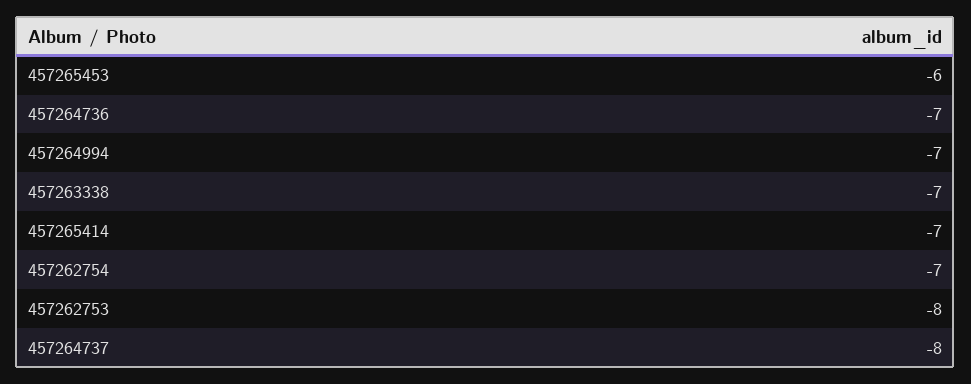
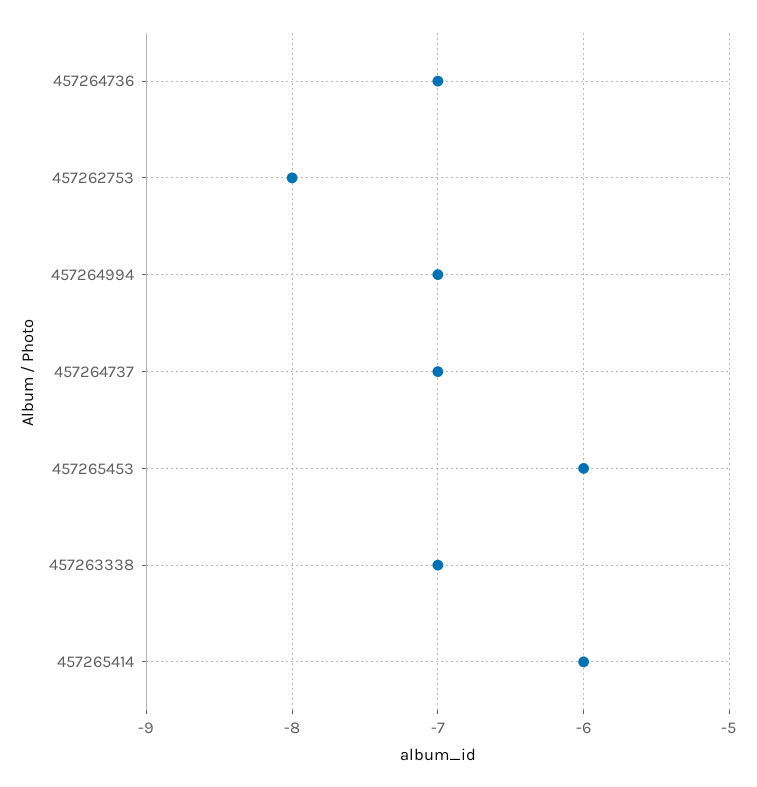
  {
    "457265453": -6,
    "457264736": -7,
    "457264994": -7,
    "457263338": -7,
-   "457265414": -7,
+   "457265414": -6,
-   "457262754": -7,
    "457262753": -8,
-   "457264737": -8
+   "457264737": -7
  }

